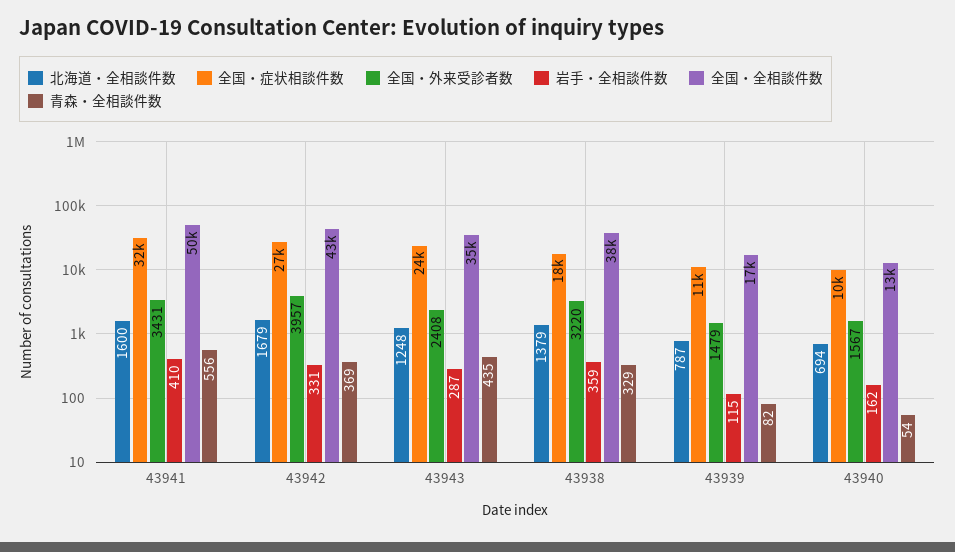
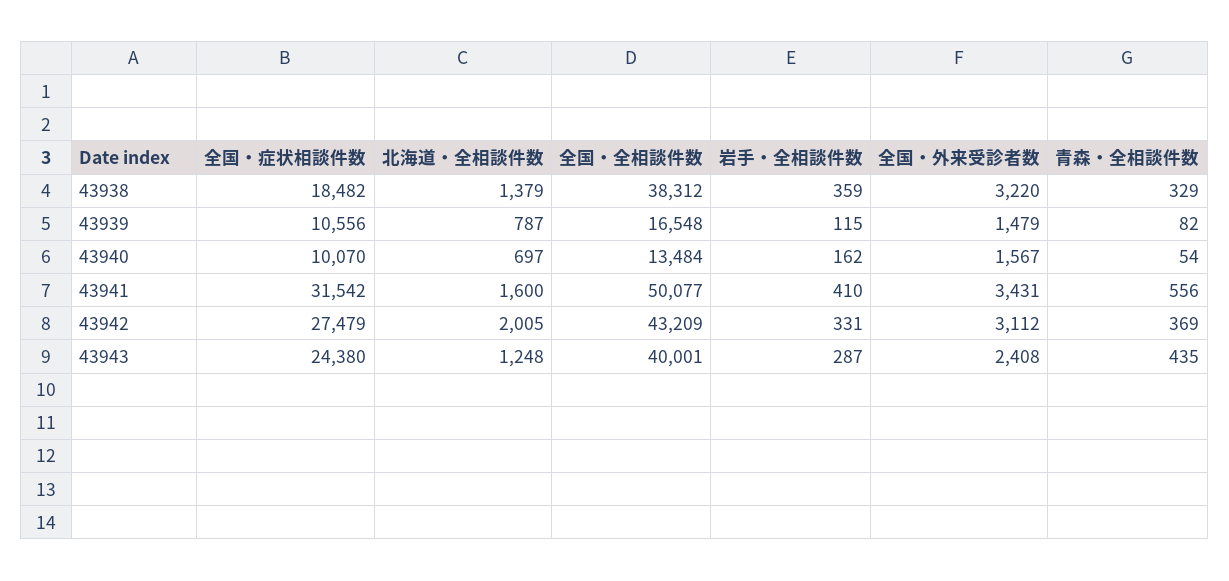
  {
    "北海道・全相談件数": {
      "43941": 1600,
-     "43942": 1679,
+     "43942": 2005,
      "43943": 1248,
      "43938": 1379,
      "43939": 787,
-     "43940": 694
+     "43940": 697
    },
    "全国・症状相談件数": {
      "43941": 31542,
      "43942": 27479,
      "43943": 24380,
      "43938": 18482,
      "43939": 10556,
      "43940": 10070
    },
    "全国・外来受診者数": {
      "43941": 3431,
-     "43942": 3957,
+     "43942": 3112,
      "43943": 2408,
      "43938": 3220,
      "43939": 1479,
      "43940": 1567
    },
    "岩手・全相談件数": {
      "43941": 410,
      "43942": 331,
      "43943": 287,
      "43938": 359,
      "43939": 115,
      "43940": 162
    },
    "全国・全相談件数": {
      "43941": 50077,
      "43942": 43209,
-     "43943": 35000,
+     "43943": 40001,
      "43938": 38312,
      "43939": 16548,
      "43940": 13484
    },
    "青森・全相談件数": {
      "43941": 556,
      "43942": 369,
      "43943": 435,
      "43938": 329,
      "43939": 82,
      "43940": 54
    }
  }

